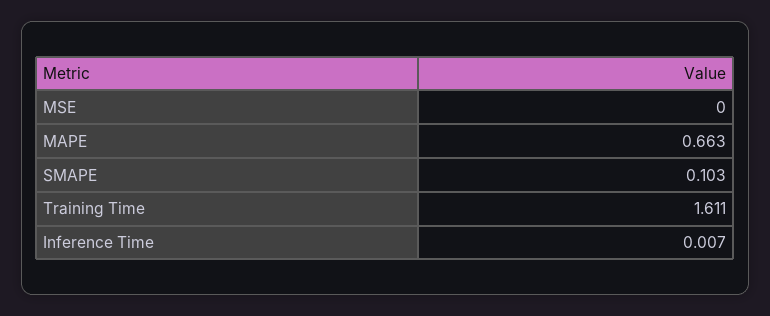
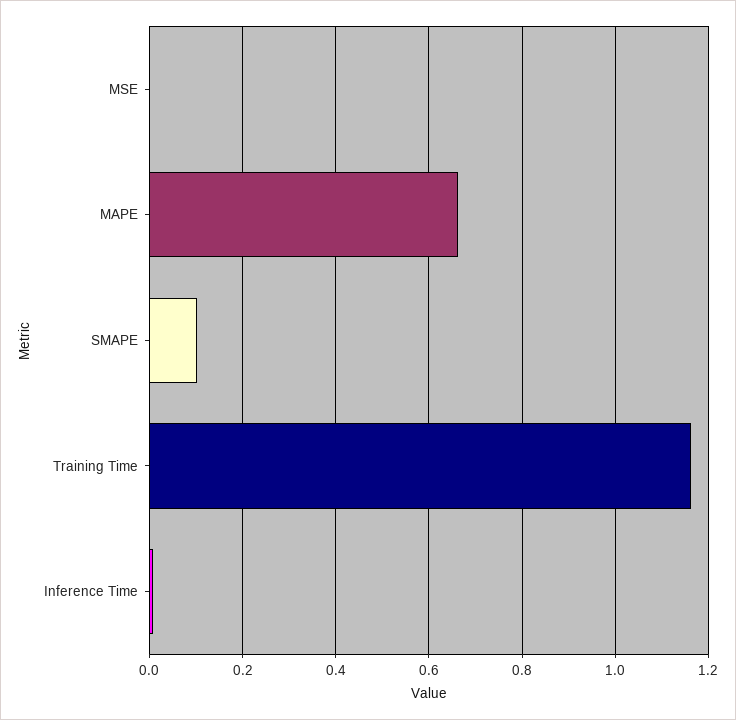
  {
    "MSE": 0,
    "MAPE": 0.663,
    "SMAPE": 0.103,
-   "Training Time": 1.611,
+   "Training Time": 1.16,
    "Inference Time": 0.007
  }

